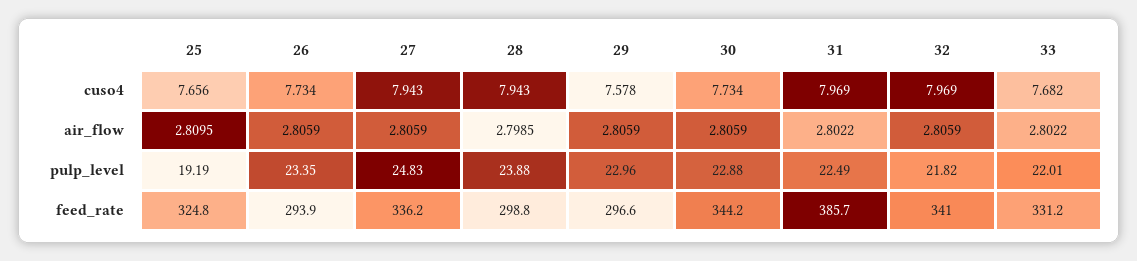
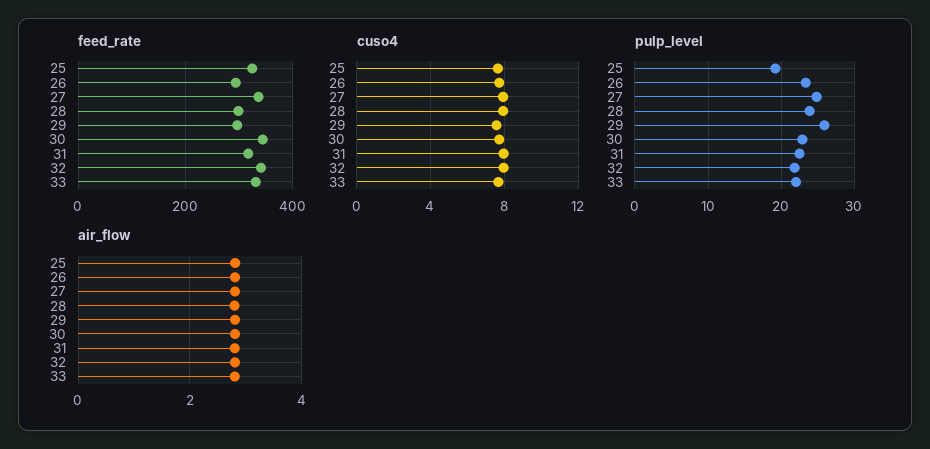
  {
    "cuso4": {
      "25": 7.656,
      "26": 7.734,
      "27": 7.943,
      "28": 7.943,
      "29": 7.578,
      "30": 7.734,
      "31": 7.969,
      "32": 7.969,
      "33": 7.682
    },
    "air_flow": {
      "25": 2.8095,
      "26": 2.8059,
      "27": 2.8059,
      "28": 2.7985,
      "29": 2.8059,
      "30": 2.8059,
      "31": 2.8022,
      "32": 2.8059,
      "33": 2.8022
    },
    "pulp_level": {
      "25": 19.19,
      "26": 23.35,
      "27": 24.83,
      "28": 23.88,
-     "29": 22.96,
+     "29": 26,
      "30": 22.88,
      "31": 22.49,
      "32": 21.82,
      "33": 22.01
    },
    "feed_rate": {
      "25": 324.8,
      "26": 293.9,
      "27": 336.2,
      "28": 298.8,
      "29": 296.6,
      "30": 344.2,
-     "31": 385.7,
+     "31": 320,
      "32": 341,
      "33": 331.2
    }
  }

